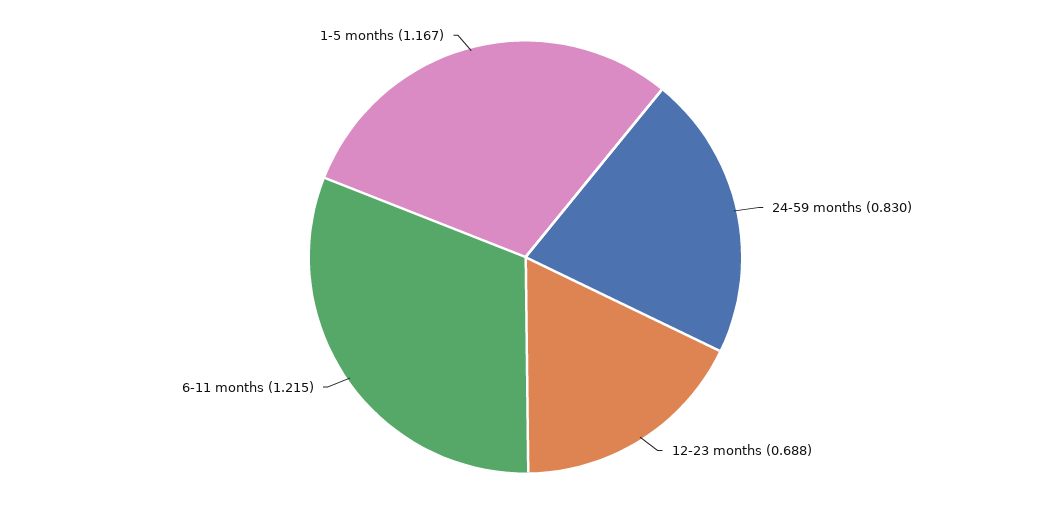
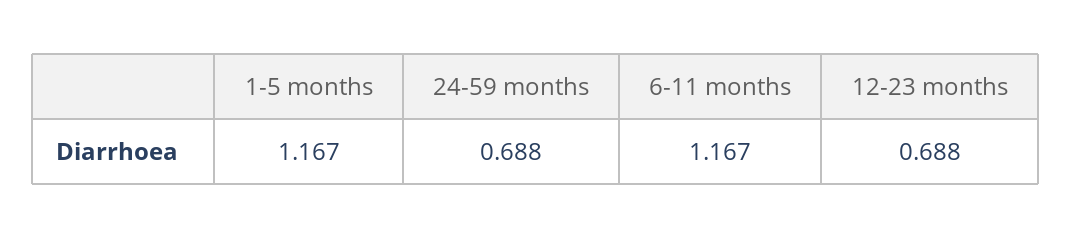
  {
-   "24-59 months": 0.83,
+   "24-59 months": 0.688,
    "12-23 months": 0.688,
-   "6-11 months": 1.215,
+   "6-11 months": 1.167,
    "1-5 months": 1.167
  }

